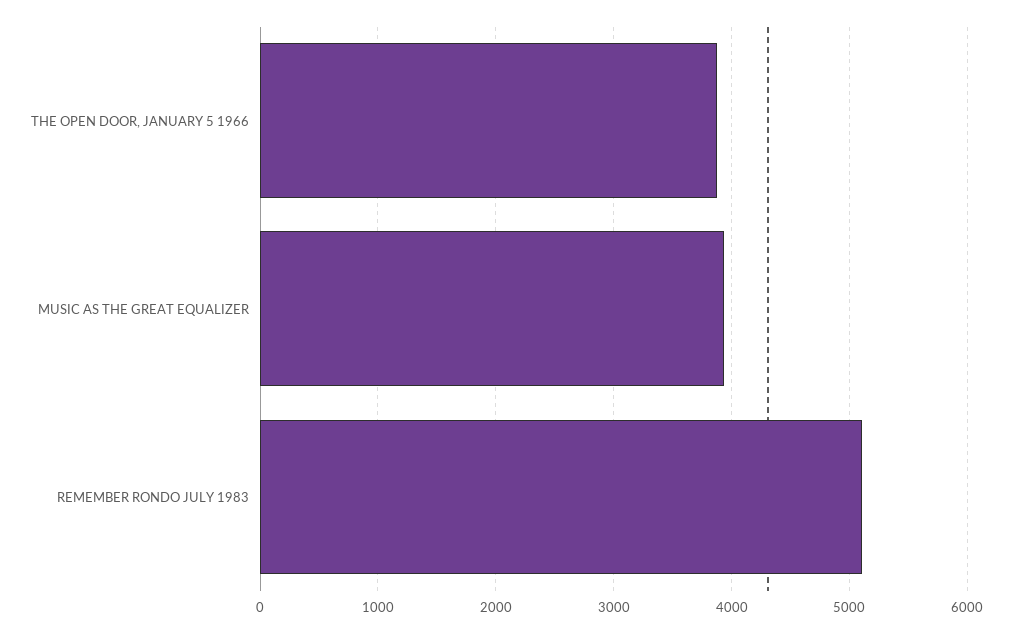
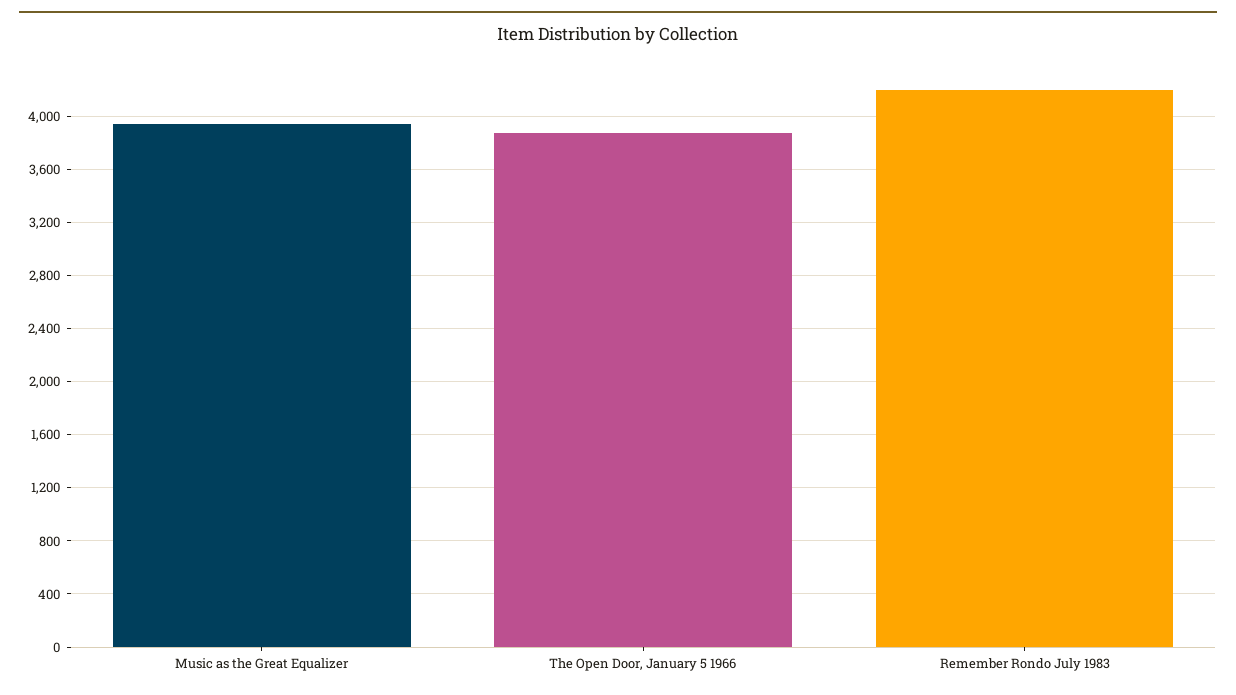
  {
    "THE OPEN DOOR, JANUARY 5 1966": 3900,
    "MUSIC AS THE GREAT EQUALIZER": 3950,
-   "REMEMBER RONDO JULY 1983": 5100
+   "REMEMBER RONDO JULY 1983": 4200
  }

